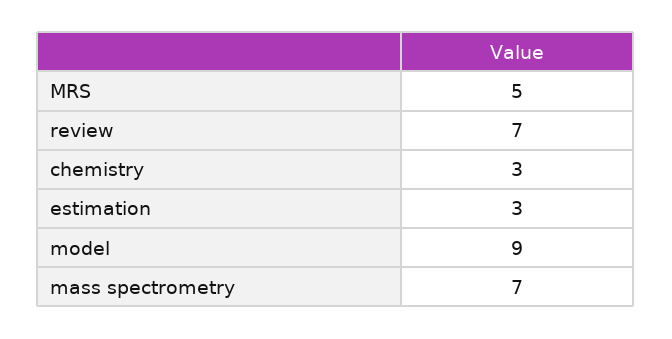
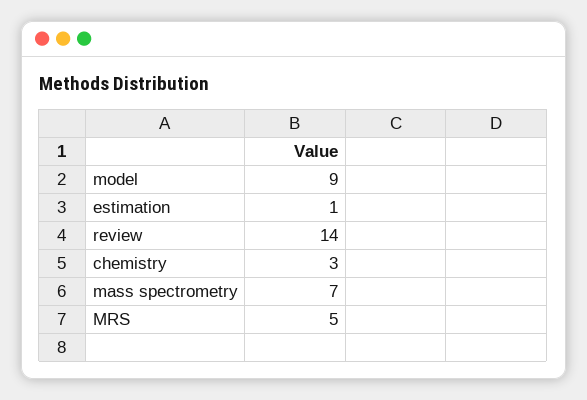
  {
    "MRS": 5,
-   "review": 7,
+   "review": 14,
    "chemistry": 3,
-   "estimation": 3,
+   "estimation": 1,
    "model": 9,
    "mass spectrometry": 7
  }

